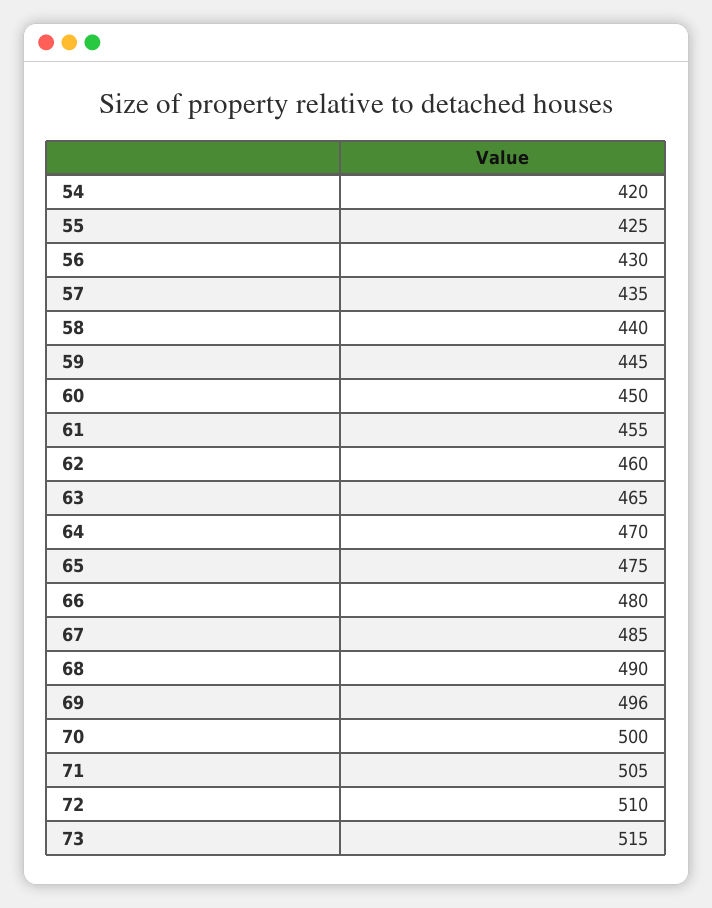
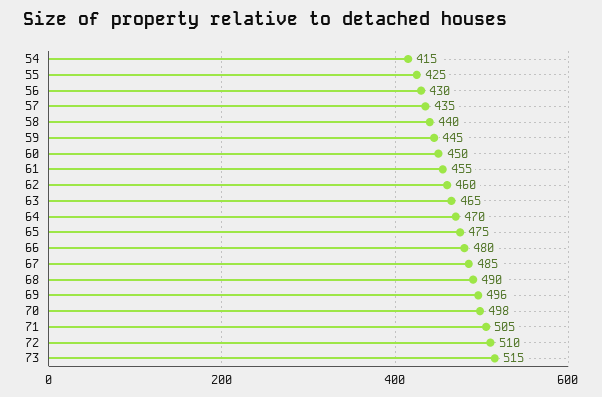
  {
-   "54": 420,
+   "54": 415,
    "55": 425,
    "56": 430,
    "57": 435,
    "58": 440,
    "59": 445,
    "60": 450,
    "61": 455,
    "62": 460,
    "63": 465,
    "64": 470,
    "65": 475,
    "66": 480,
    "67": 485,
    "68": 490,
    "69": 496,
-   "70": 500,
+   "70": 498,
    "71": 505,
    "72": 510,
    "73": 515
  }

